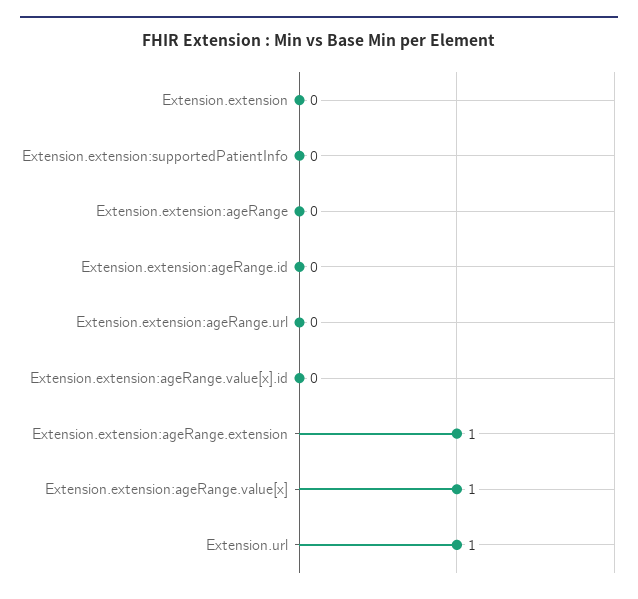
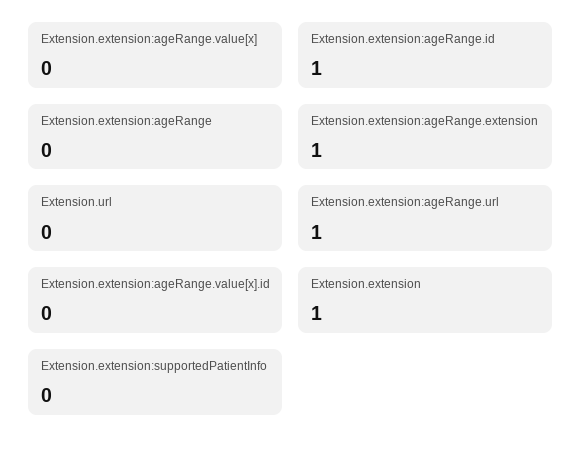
  {
-   "Extension.extension": 0,
+   "Extension.extension": 1,
    "Extension.extension:supportedPatientInfo": 0,
    "Extension.extension:ageRange": 0,
-   "Extension.extension:ageRange.id": 0,
+   "Extension.extension:ageRange.id": 1,
-   "Extension.extension:ageRange.url": 0,
+   "Extension.extension:ageRange.url": 1,
    "Extension.extension:ageRange.value[x].id": 0,
    "Extension.extension:ageRange.extension": 1,
-   "Extension.extension:ageRange.value[x]": 1,
+   "Extension.extension:ageRange.value[x]": 0,
-   "Extension.url": 1
+   "Extension.url": 0
  }

